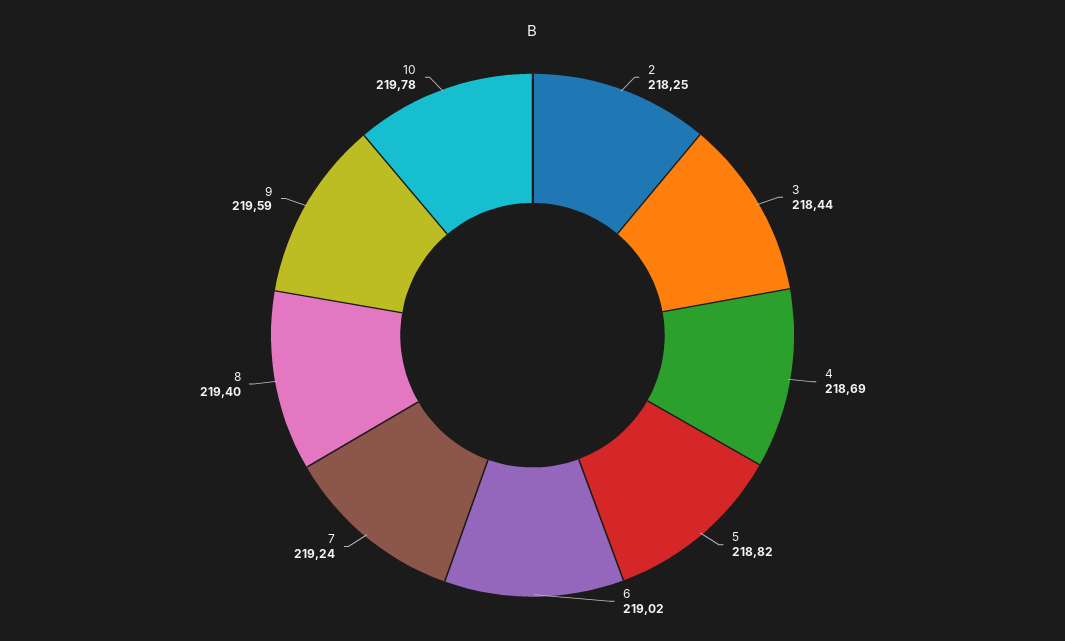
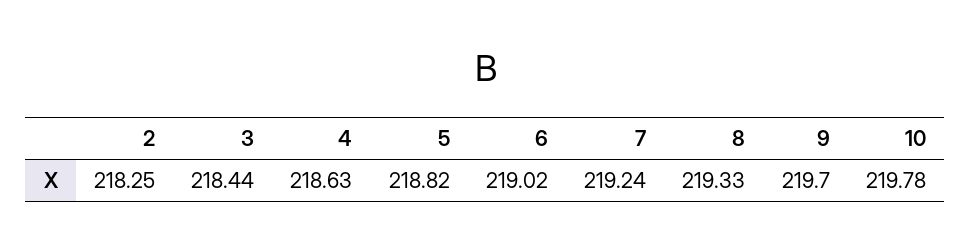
  {
    "2": 218.25,
    "3": 218.44,
-   "4": 218.69,
+   "4": 218.63,
    "5": 218.82,
    "6": 219.02,
    "7": 219.24,
-   "8": 219.4,
+   "8": 219.33,
-   "9": 219.59,
+   "9": 219.7,
    "10": 219.78
  }

